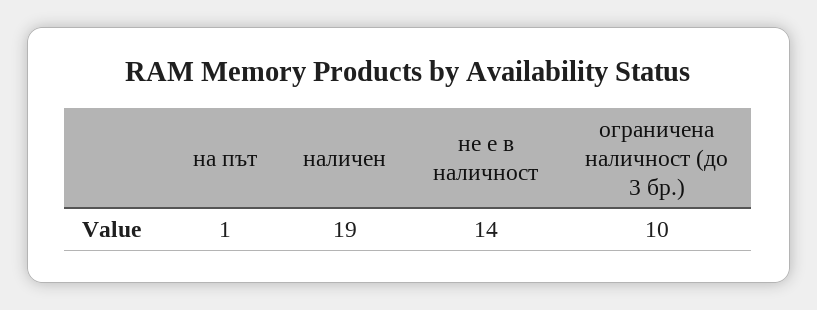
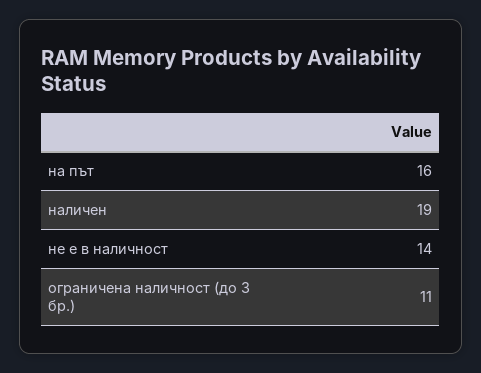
  {
-   "на път": 1,
+   "на път": 16,
    "наличен": 19,
    "не е в наличност": 14,
-   "ограничена наличност (до 3 бр.)": 10
+   "ограничена наличност (до 3 бр.)": 11
  }

